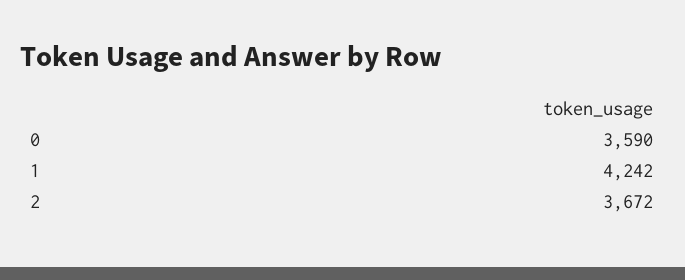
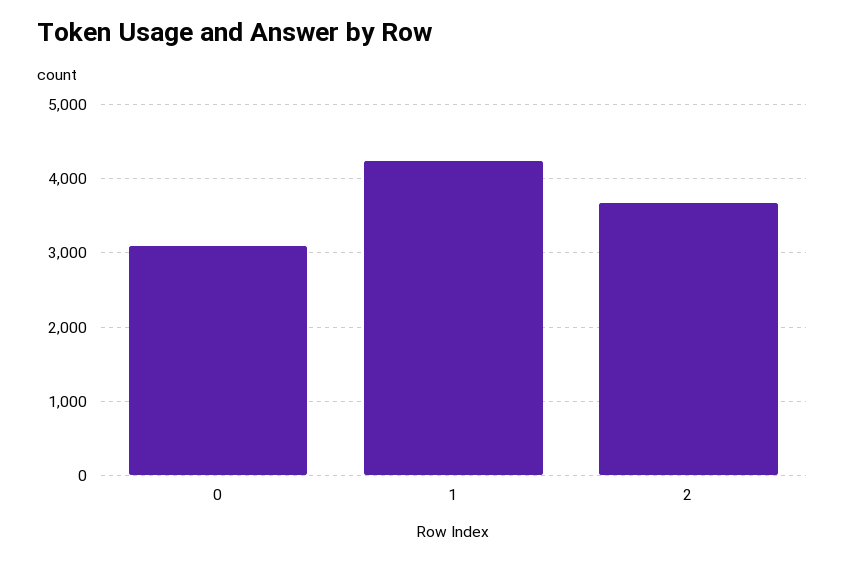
  {
-   "0": 3590,
+   "0": 3100,
    "1": 4242,
    "2": 3672
  }

